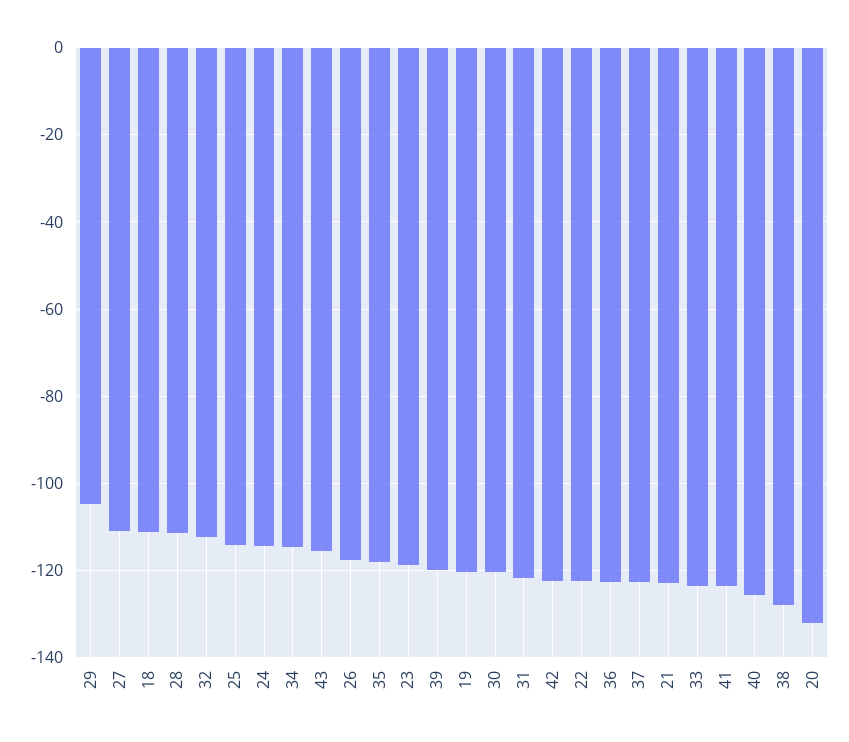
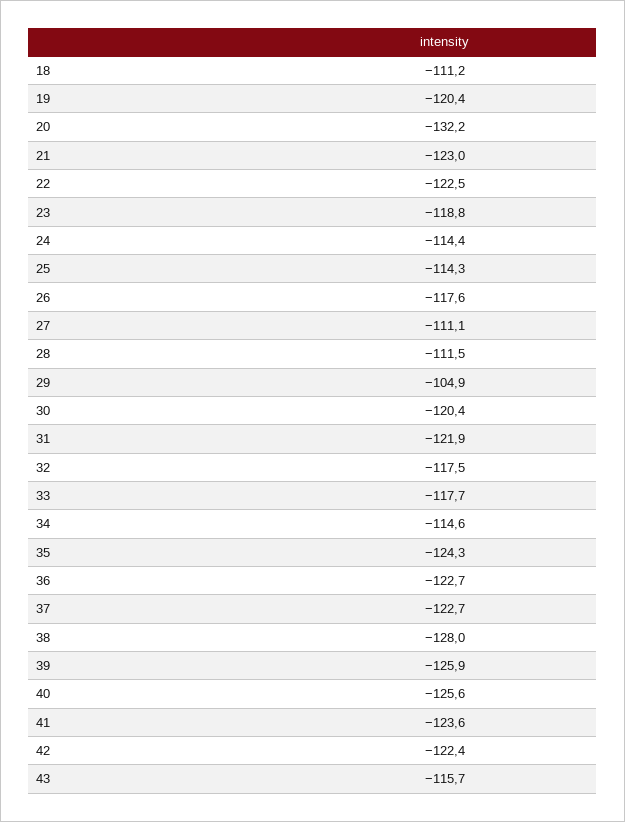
  {
    "29": -104.9,
    "27": -111.1,
    "18": -111.2,
    "28": -111.5,
-   "32": -112,
+   "32": -117.5,
    "25": -114.3,
    "24": -114.4,
    "34": -114.6,
    "43": -115.7,
    "26": -117.6,
-   "35": -118,
+   "35": -124.3,
    "23": -118.8,
-   "39": -120,
+   "39": -125.9,
    "19": -120.4,
    "30": -120.4,
    "31": -121.9,
    "42": -122.4,
    "22": -122.5,
    "36": -122.7,
    "37": -122.7,
    "21": -123,
-   "33": -124,
+   "33": -117.7,
    "41": -123.6,
    "40": -125.6,
    "38": -128,
    "20": -132.2
  }

